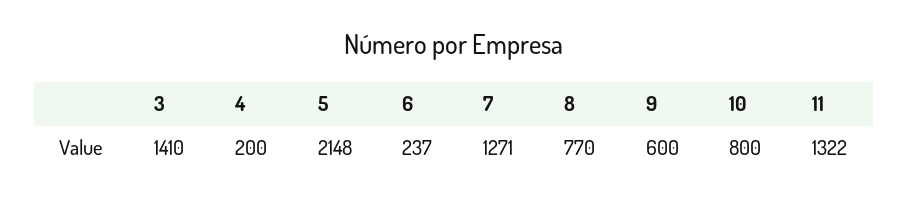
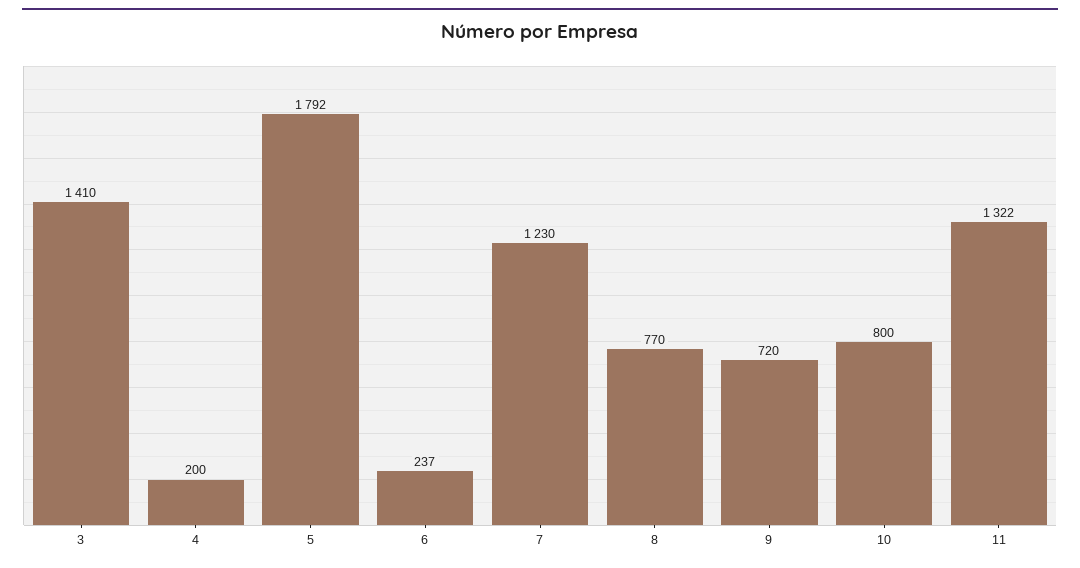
  {
    "3": 1410,
    "4": 200,
-   "5": 2148,
+   "5": 1792,
    "6": 237,
-   "7": 1271,
+   "7": 1230,
    "8": 770,
-   "9": 600,
+   "9": 720,
    "10": 800,
    "11": 1322
  }

